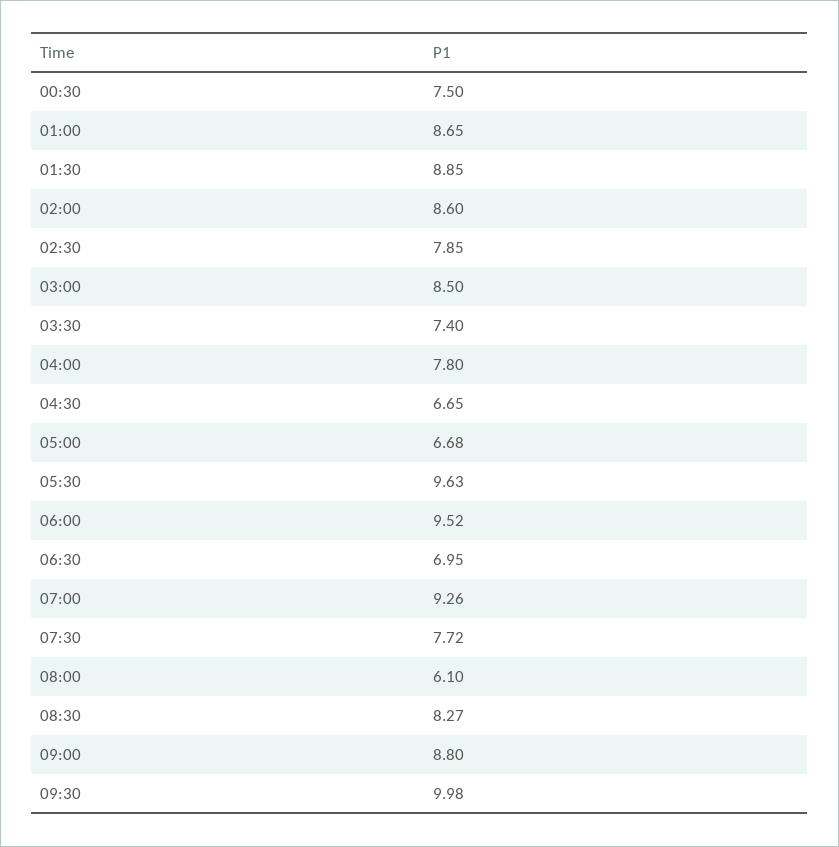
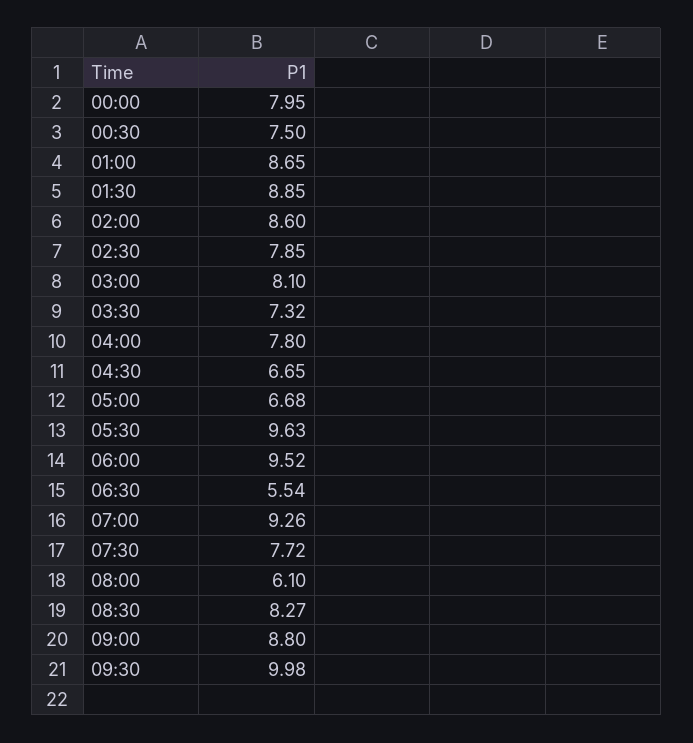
  {
    "00:30": 7.5,
    "01:00": 8.65,
    "01:30": 8.85,
    "02:00": 8.6,
    "02:30": 7.85,
-   "03:00": 8.5,
+   "03:00": 8.1,
-   "03:30": 7.4,
+   "03:30": 7.32,
    "04:00": 7.8,
    "04:30": 6.65,
    "05:00": 6.68,
    "05:30": 9.63,
    "06:00": 9.52,
-   "06:30": 6.95,
+   "06:30": 5.54,
    "07:00": 9.26,
    "07:30": 7.72,
    "08:00": 6.1,
    "08:30": 8.27,
    "09:00": 8.8,
-   "09:30": 9.98
+   "09:30": 9.98,
+   "00:00": 7.95
  }

